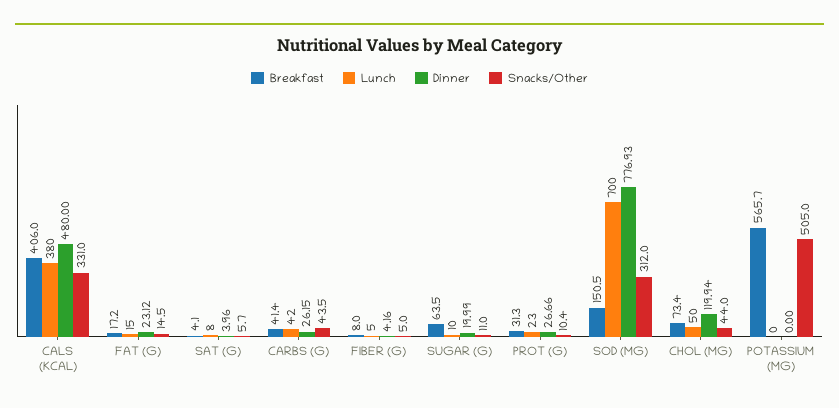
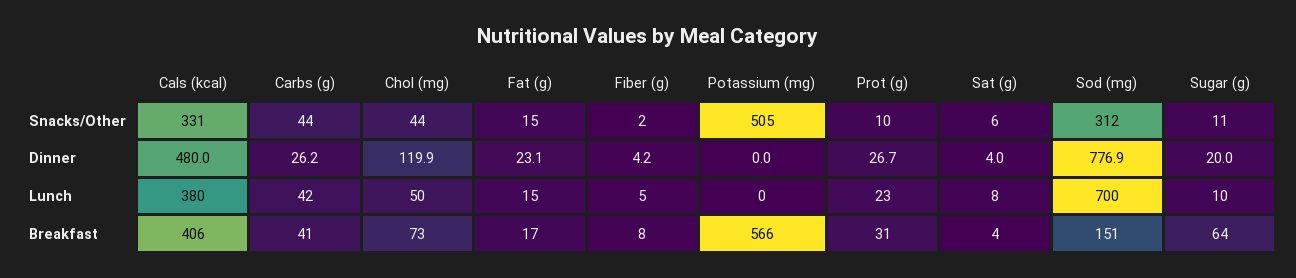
  {
    "Breakfast": {
      "CALS (KCAL)": 406,
      "FAT (G)": 17.2,
      "SAT (G)": 4.1,
      "CARBS (G)": 41.4,
      "FIBER (G)": 8,
      "SUGAR (G)": 63.5,
      "PROT (G)": 31.3,
      "SOD (MG)": 150.5,
      "CHOL (MG)": 73.4,
      "POTASSIUM (MG)": 565.7
    },
    "Lunch": {
      "CALS (KCAL)": 380,
      "FAT (G)": 15,
      "SAT (G)": 8,
      "CARBS (G)": 42,
      "FIBER (G)": 5,
      "SUGAR (G)": 10,
      "PROT (G)": 23,
      "SOD (MG)": 700,
      "CHOL (MG)": 50,
      "POTASSIUM (MG)": 0
    },
    "Dinner": {
      "CALS (KCAL)": 480,
      "FAT (G)": 23.12,
      "SAT (G)": 3.96,
      "CARBS (G)": 26.15,
      "FIBER (G)": 4.16,
      "SUGAR (G)": 19.99,
      "PROT (G)": 26.66,
      "SOD (MG)": 776.93,
      "CHOL (MG)": 119.94,
      "POTASSIUM (MG)": 0
    },
    "Snacks/Other": {
      "CALS (KCAL)": 331,
      "FAT (G)": 14.5,
      "SAT (G)": 5.7,
      "CARBS (G)": 43.5,
-     "FIBER (G)": 5,
+     "FIBER (G)": 2,
      "SUGAR (G)": 11,
      "PROT (G)": 10.4,
      "SOD (MG)": 312,
      "CHOL (MG)": 44,
      "POTASSIUM (MG)": 505
    }
  }

